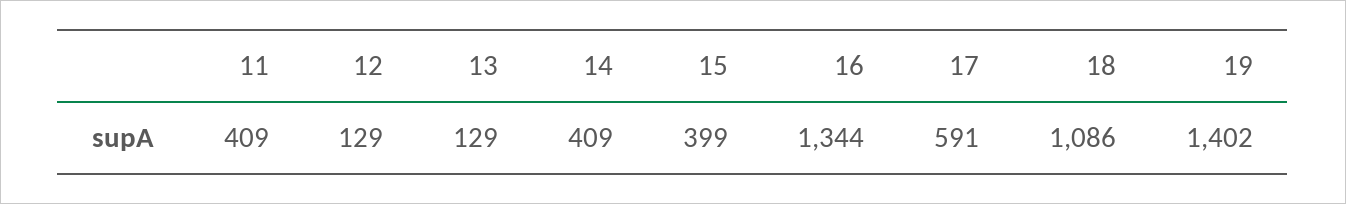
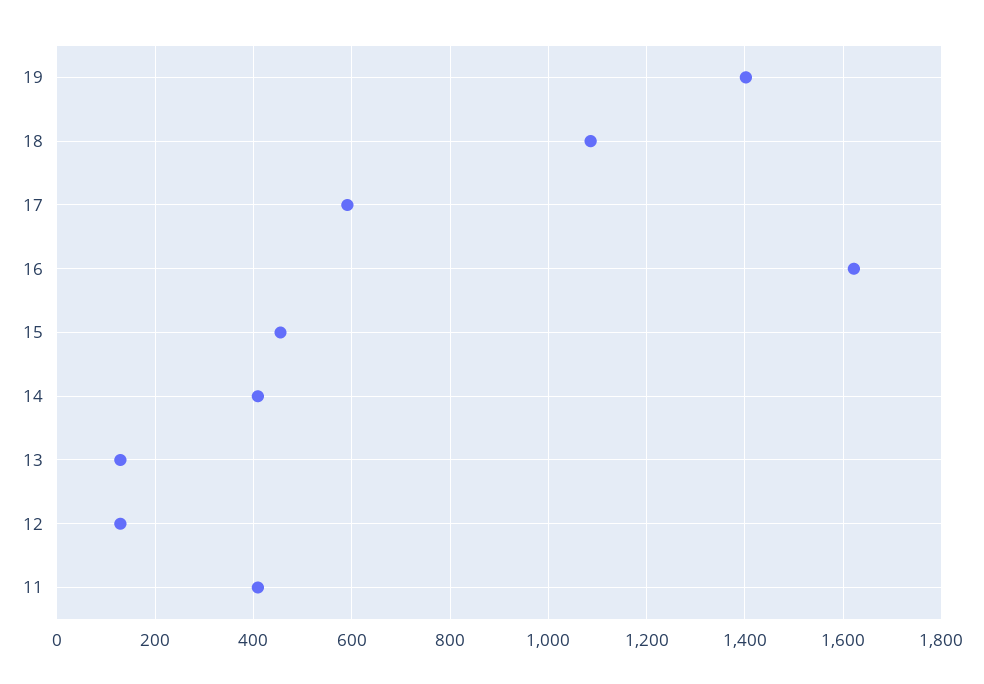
  {
    "11": 409,
    "12": 129,
    "13": 129,
    "14": 409,
-   "15": 399,
+   "15": 460,
-   "16": 1344,
+   "16": 1620,
    "17": 591,
    "18": 1086,
    "19": 1402
  }

